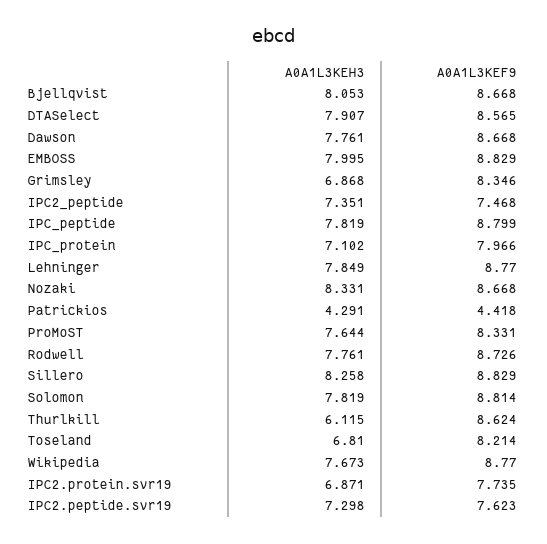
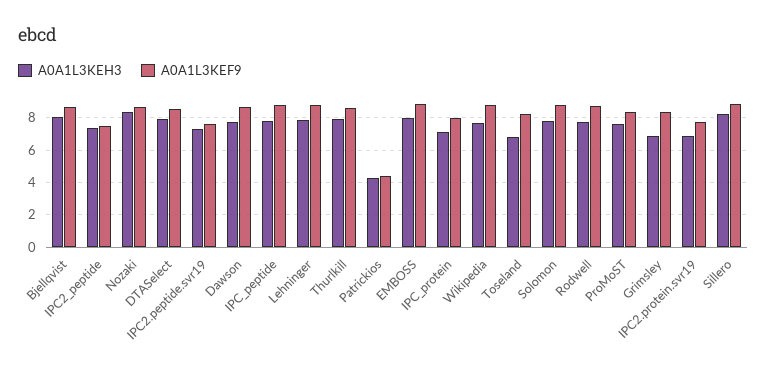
  {
    "A0A1L3KEH3": {
      "Bjellqvist": 8.053,
      "DTASelect": 7.907,
      "Dawson": 7.761,
      "EMBOSS": 7.995,
      "Grimsley": 6.868,
      "IPC2_peptide": 7.351,
      "IPC_peptide": 7.819,
      "IPC_protein": 7.102,
      "Lehninger": 7.849,
      "Nozaki": 8.331,
      "Patrickios": 4.291,
      "ProMoST": 7.644,
      "Rodwell": 7.761,
      "Sillero": 8.258,
      "Solomon": 7.819,
-     "Thurlkill": 6.115,
+     "Thurlkill": 8,
      "Toseland": 6.81,
      "Wikipedia": 7.673,
      "IPC2.protein.svr19": 6.871,
      "IPC2.peptide.svr19": 7.298
    },
    "A0A1L3KEF9": {
      "Bjellqvist": 8.668,
      "DTASelect": 8.565,
      "Dawson": 8.668,
      "EMBOSS": 8.829,
      "Grimsley": 8.346,
      "IPC2_peptide": 7.468,
      "IPC_peptide": 8.799,
      "IPC_protein": 7.966,
      "Lehninger": 8.77,
      "Nozaki": 8.668,
      "Patrickios": 4.418,
      "ProMoST": 8.331,
      "Rodwell": 8.726,
      "Sillero": 8.829,
      "Solomon": 8.814,
      "Thurlkill": 8.624,
      "Toseland": 8.214,
      "Wikipedia": 8.77,
      "IPC2.protein.svr19": 7.735,
      "IPC2.peptide.svr19": 7.623
    }
  }

